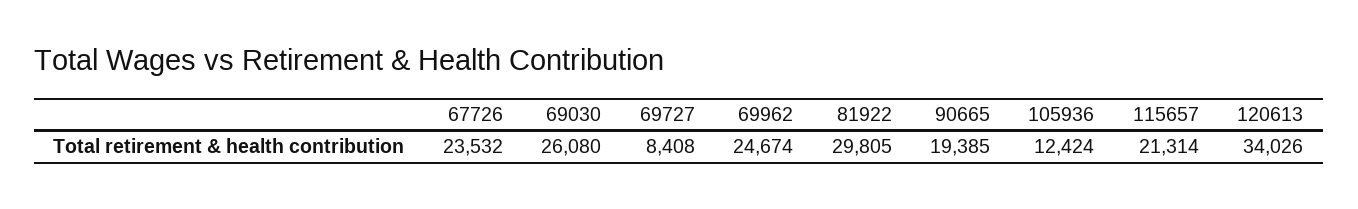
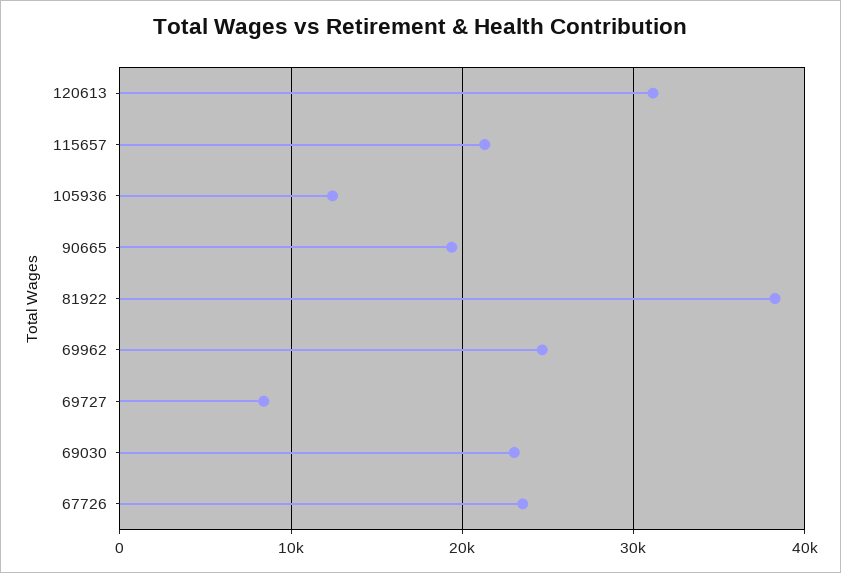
  {
    "67726": 23532,
-   "69030": 26080,
+   "69030": 23000,
    "69727": 8408,
    "69962": 24674,
-   "81922": 29805,
+   "81922": 38000,
    "90665": 19385,
    "105936": 12424,
    "115657": 21314,
-   "120613": 34026
+   "120613": 31000
  }

